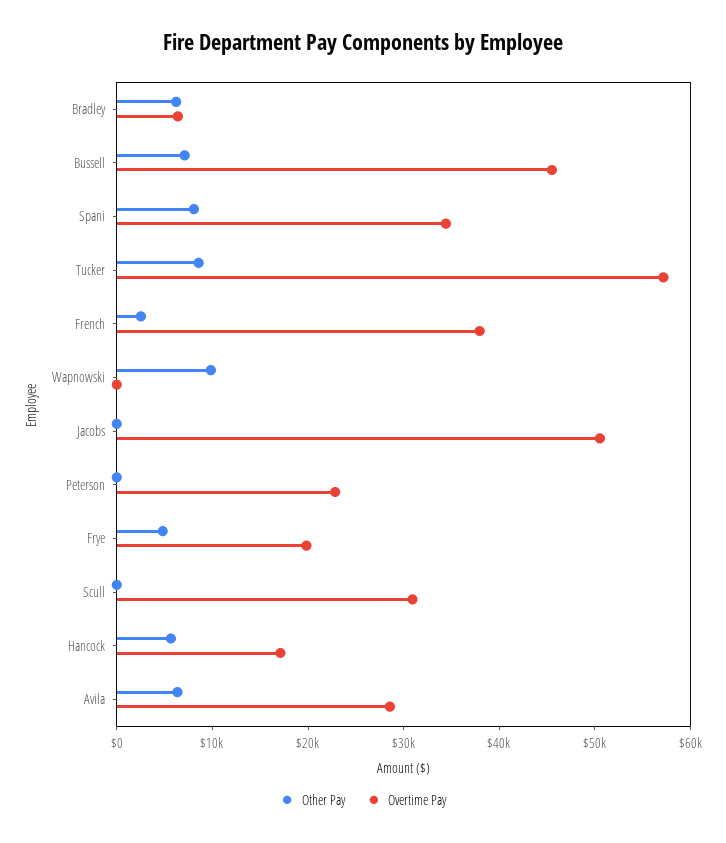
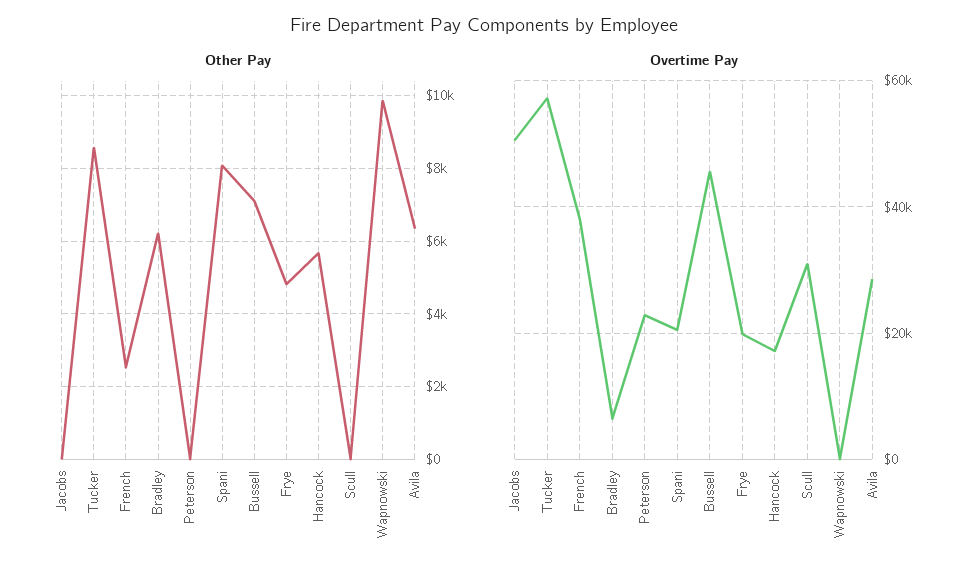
  {
    "Other Pay": {
      "Bradley": 6200,
      "Bussell": 7000,
      "Spani": 8000,
      "Tucker": 8600,
      "French": 2600,
      "Wapnowski": 9800,
      "Jacobs": 0,
      "Peterson": 0,
      "Frye": 4800,
      "Scull": 0,
      "Hancock": 5600,
      "Avila": 6400
    },
    "Overtime Pay": {
      "Bradley": 6000,
      "Bussell": 46000,
-     "Spani": 34000,
+     "Spani": 20000,
      "Tucker": 58000,
      "French": 38000,
      "Wapnowski": 0,
      "Jacobs": 50000,
      "Peterson": 22000,
      "Frye": 20000,
      "Scull": 30000,
      "Hancock": 18000,
      "Avila": 28000
    }
  }

